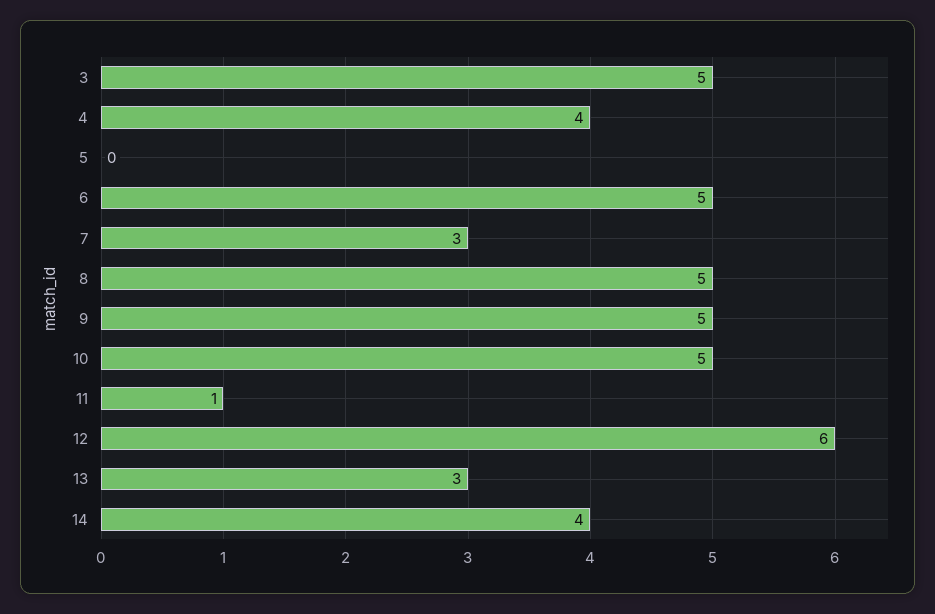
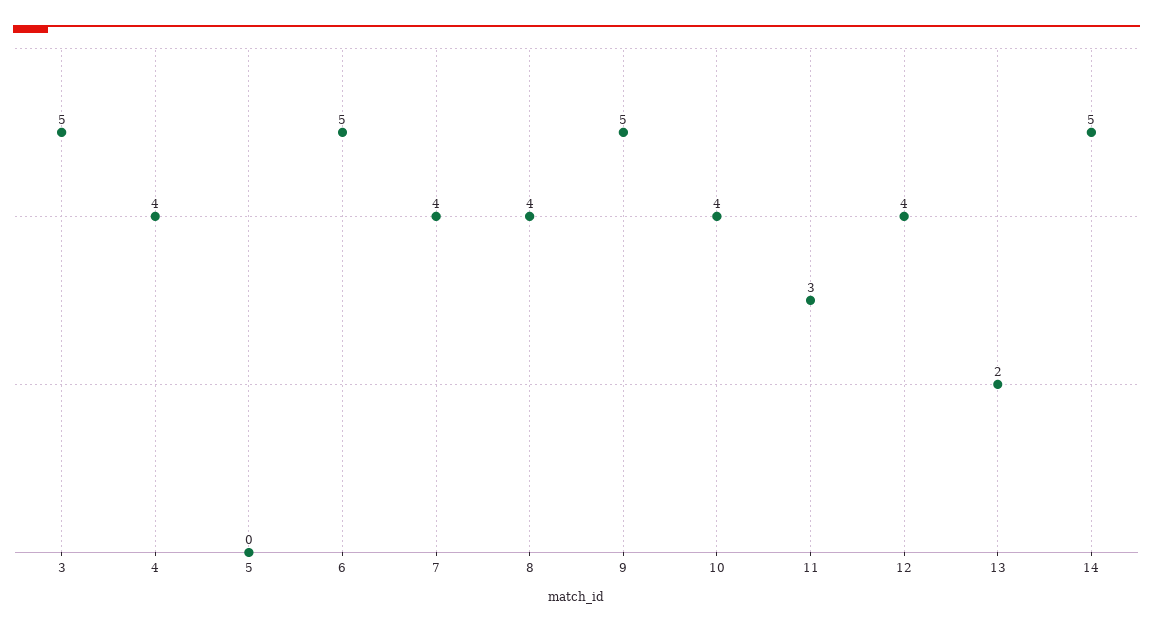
  {
    "3": 5,
    "4": 4,
    "5": 0,
    "6": 5,
-   "7": 3,
+   "7": 4,
-   "8": 5,
+   "8": 4,
    "9": 5,
-   "10": 5,
+   "10": 4,
-   "11": 1,
+   "11": 3,
-   "12": 6,
+   "12": 4,
-   "13": 3,
+   "13": 2,
-   "14": 4
+   "14": 5
  }

